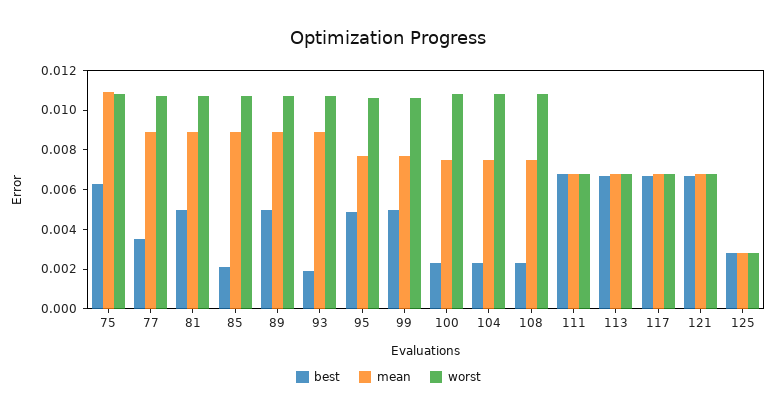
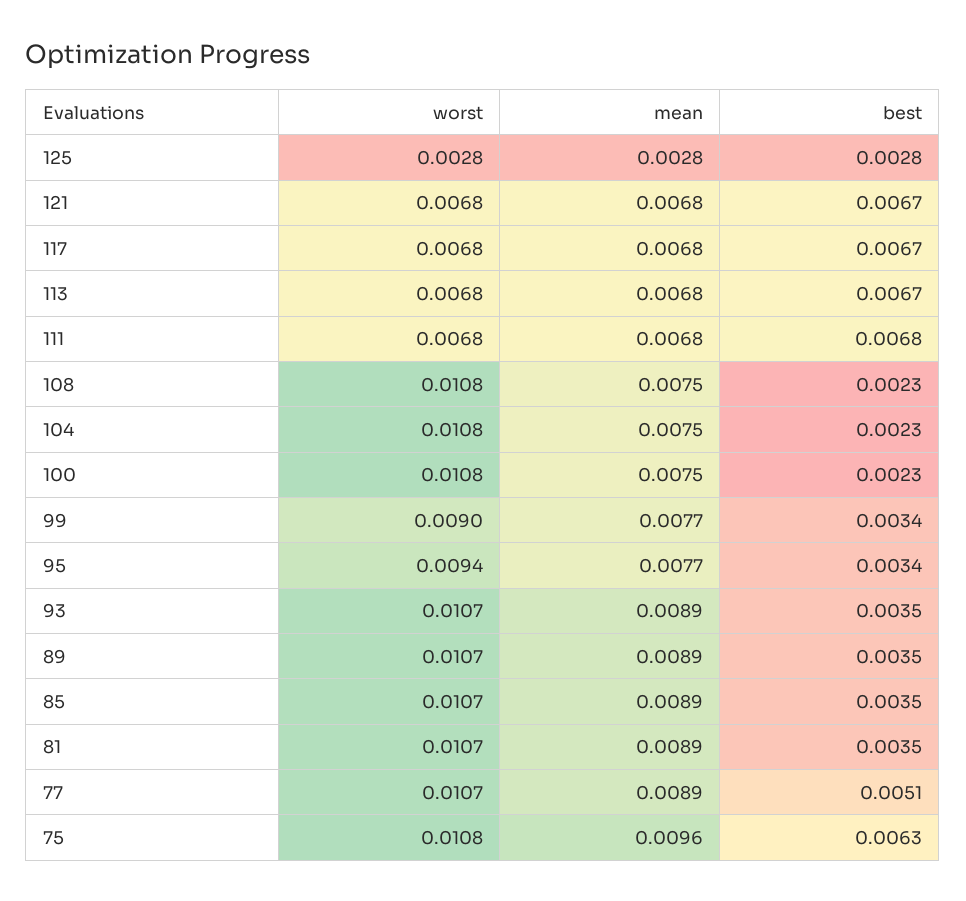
  {
    "best": {
      "75": 0.0063,
-     "77": 0.0035,
+     "77": 0.0051,
-     "81": 0.005,
+     "81": 0.0035,
-     "85": 0.002,
+     "85": 0.0035,
-     "89": 0.005,
+     "89": 0.0035,
-     "93": 0.002,
+     "93": 0.0035,
-     "95": 0.005,
+     "95": 0.0034,
-     "99": 0.005,
+     "99": 0.0034,
      "100": 0.0023,
      "104": 0.0023,
      "108": 0.0023,
      "111": 0.0068,
      "113": 0.0067,
      "117": 0.0067,
      "121": 0.0067,
      "125": 0.0028
    },
    "mean": {
-     "75": 0.011,
+     "75": 0.0096,
      "77": 0.0089,
      "81": 0.0089,
      "85": 0.0089,
      "89": 0.0089,
      "93": 0.0089,
      "95": 0.0077,
      "99": 0.0077,
      "100": 0.0075,
      "104": 0.0075,
      "108": 0.0075,
      "111": 0.0068,
      "113": 0.0068,
      "117": 0.0068,
      "121": 0.0068,
      "125": 0.0028
    },
    "worst": {
      "75": 0.0108,
      "77": 0.0107,
      "81": 0.0107,
      "85": 0.0107,
      "89": 0.0107,
      "93": 0.0107,
-     "95": 0.0105,
+     "95": 0.0094,
-     "99": 0.0105,
+     "99": 0.009,
      "100": 0.0108,
      "104": 0.0108,
      "108": 0.0108,
      "111": 0.0068,
      "113": 0.0068,
      "117": 0.0068,
      "121": 0.0068,
      "125": 0.0028
    }
  }

